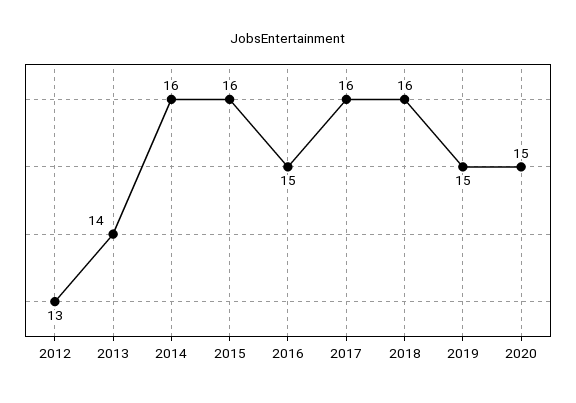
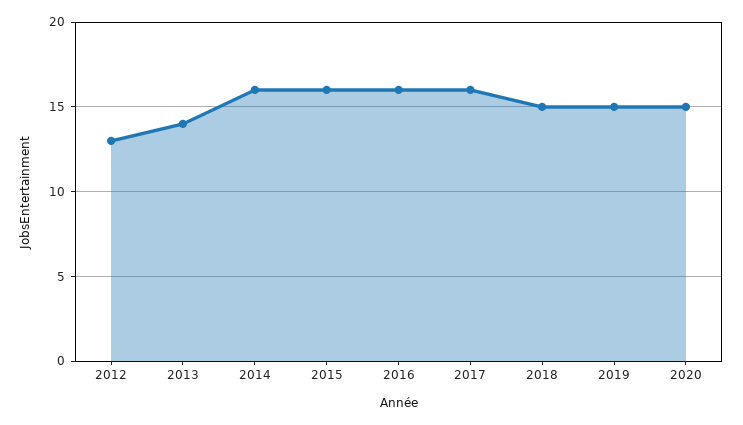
  {
    "2012": 13,
    "2013": 14,
    "2014": 16,
    "2015": 16,
-   "2016": 15,
+   "2016": 16,
    "2017": 16,
-   "2018": 16,
+   "2018": 15,
    "2019": 15,
    "2020": 15
  }

